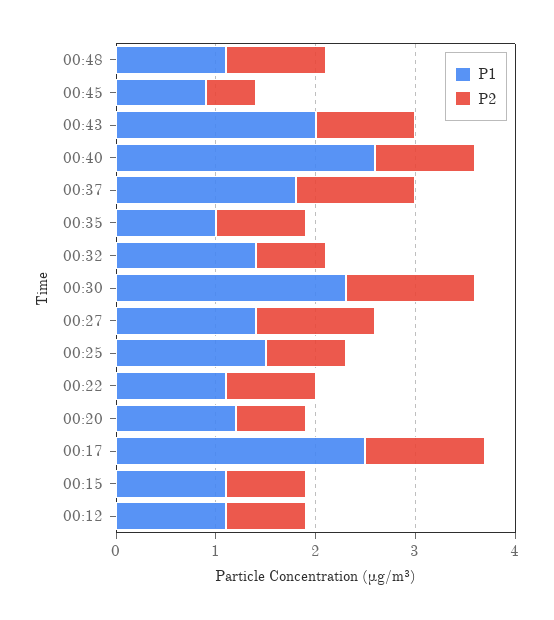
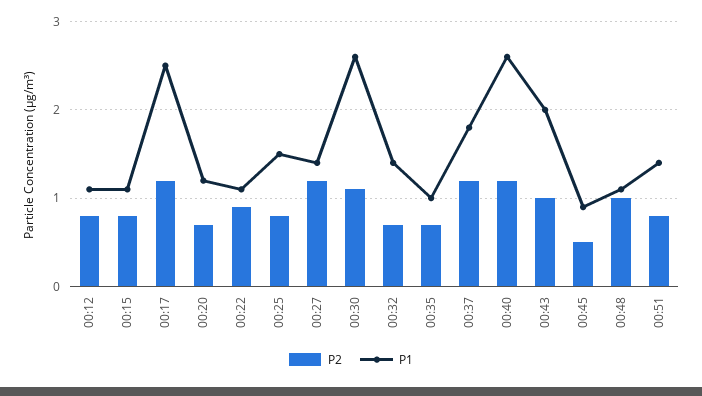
  {
    "P1": {
      "00:48": 1.1,
      "00:45": 0.9,
      "00:43": 2,
      "00:40": 2.6,
      "00:37": 1.8,
      "00:35": 1,
      "00:32": 1.4,
-     "00:30": 2.3,
+     "00:30": 2.6,
      "00:27": 1.4,
      "00:25": 1.5,
      "00:22": 1.1,
      "00:20": 1.2,
      "00:17": 2.5,
      "00:15": 1.1,
-     "00:12": 1.1
+     "00:12": 1.1,
+     "00:51": 1.4
    },
    "P2": {
      "00:48": 1,
      "00:45": 0.5,
      "00:43": 1,
-     "00:40": 1,
+     "00:40": 1.2,
      "00:37": 1.2,
-     "00:35": 0.9,
+     "00:35": 0.7,
      "00:32": 0.7,
-     "00:30": 1.3,
+     "00:30": 1.1,
      "00:27": 1.2,
      "00:25": 0.8,
      "00:22": 0.9,
      "00:20": 0.7,
      "00:17": 1.2,
      "00:15": 0.8,
-     "00:12": 0.8
+     "00:12": 0.8,
+     "00:51": 0.8
    }
  }

